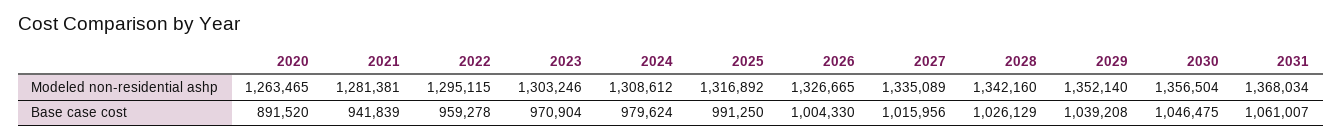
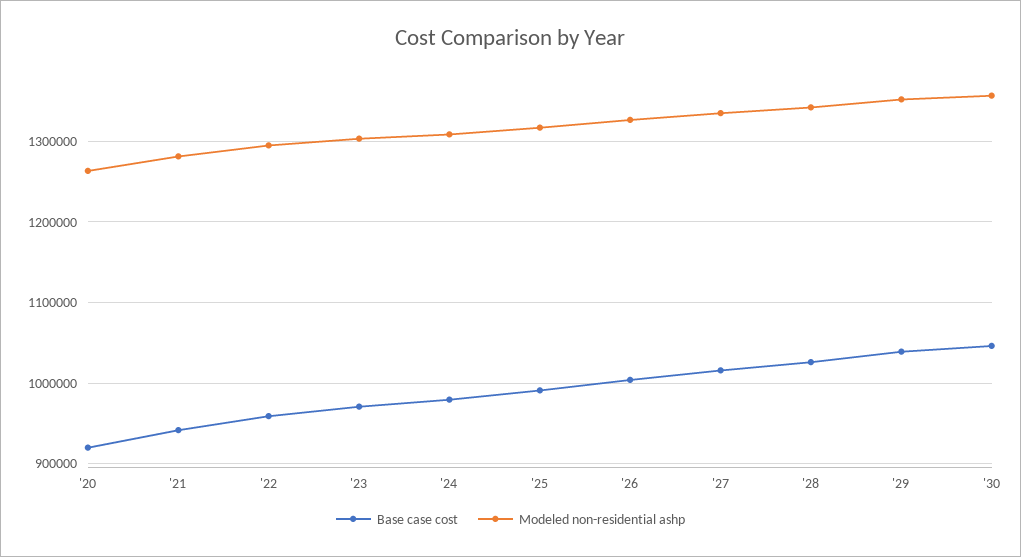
  {
    "Modeled non-residential ashp": {
      "2020": 1263465,
      "2021": 1281381,
      "2022": 1295115,
      "2023": 1303246,
      "2024": 1308612,
      "2025": 1316892,
      "2026": 1326665,
      "2027": 1335089,
      "2028": 1342160,
      "2029": 1352140,
-     "2030": 1356504,
+     "2030": 1356504
-     "2031": 1368034
    },
    "Base case cost": {
-     "2020": 891520,
+     "2020": 920000,
      "2021": 941839,
      "2022": 959278,
      "2023": 970904,
      "2024": 979624,
      "2025": 991250,
      "2026": 1004330,
      "2027": 1015956,
      "2028": 1026129,
      "2029": 1039208,
-     "2030": 1046475,
+     "2030": 1046475
-     "2031": 1061007
    }
  }

